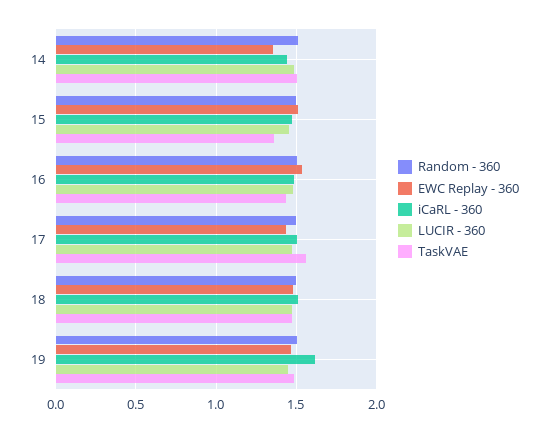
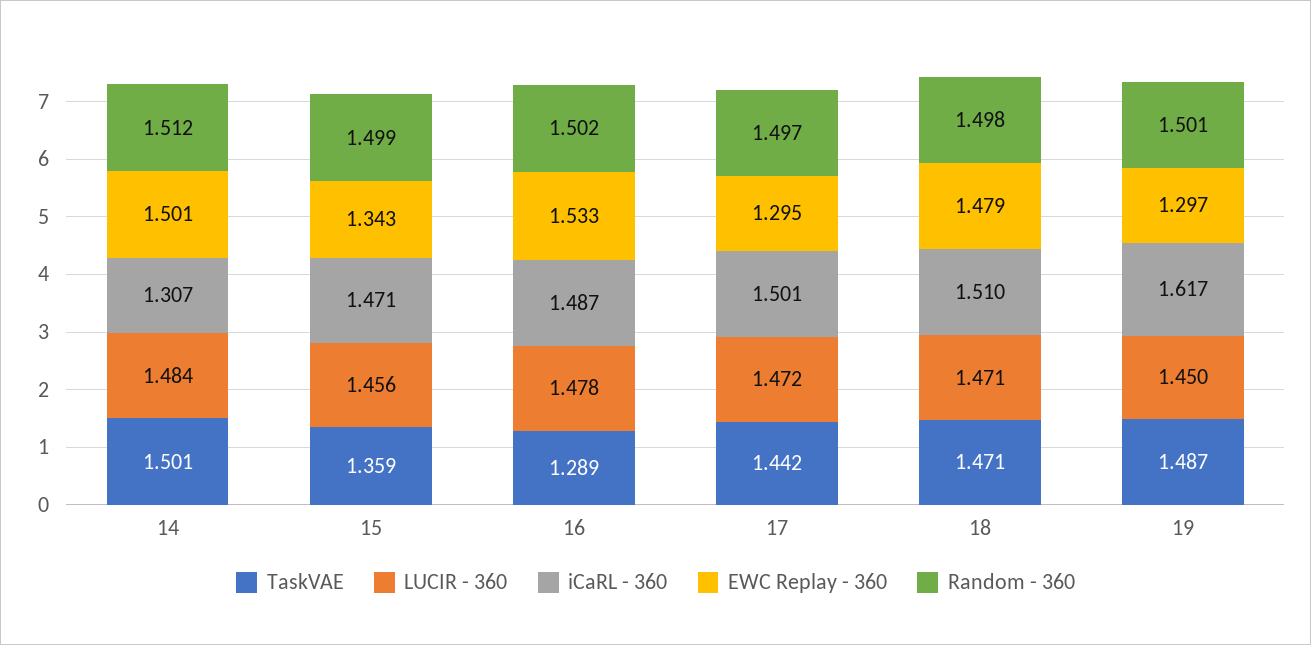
  {
    "Random - 360": {
      "14": 1.512,
      "15": 1.499,
      "16": 1.502,
      "17": 1.497,
      "18": 1.498,
      "19": 1.501
    },
    "EWC Replay - 360": {
-     "14": 1.35,
+     "14": 1.501,
-     "15": 1.5,
+     "15": 1.343,
      "16": 1.533,
-     "17": 1.45,
+     "17": 1.295,
      "18": 1.479,
-     "19": 1.45
+     "19": 1.297
    },
    "iCaRL - 360": {
-     "14": 1.45,
+     "14": 1.307,
      "15": 1.471,
      "16": 1.487,
      "17": 1.501,
      "18": 1.51,
      "19": 1.617
    },
    "LUCIR - 360": {
      "14": 1.484,
      "15": 1.456,
      "16": 1.478,
      "17": 1.472,
      "18": 1.471,
      "19": 1.45
    },
    "TaskVAE": {
      "14": 1.501,
      "15": 1.359,
-     "16": 1.45,
+     "16": 1.289,
-     "17": 1.55,
+     "17": 1.442,
      "18": 1.471,
      "19": 1.487
    }
  }

